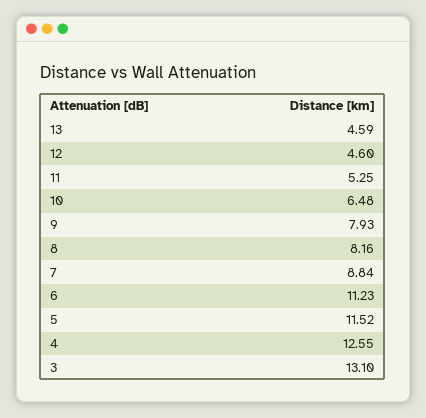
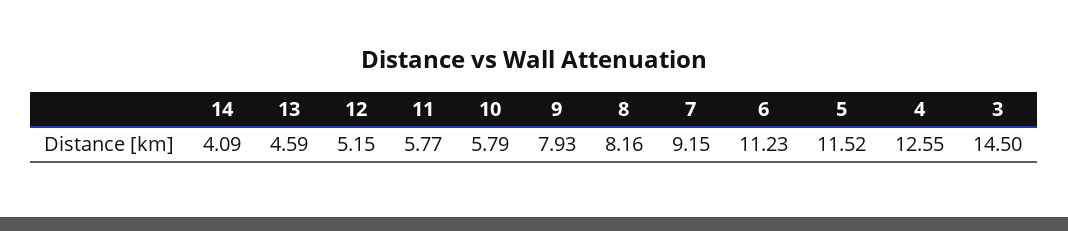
  {
    "13": 4.59,
-   "12": 4.6,
+   "12": 5.15,
-   "11": 5.25,
+   "11": 5.77,
-   "10": 6.48,
+   "10": 5.79,
    "9": 7.93,
    "8": 8.16,
-   "7": 8.84,
+   "7": 9.15,
    "6": 11.23,
    "5": 11.52,
    "4": 12.55,
-   "3": 13.1
+   "3": 14.5,
+   "14": 4.09
  }

